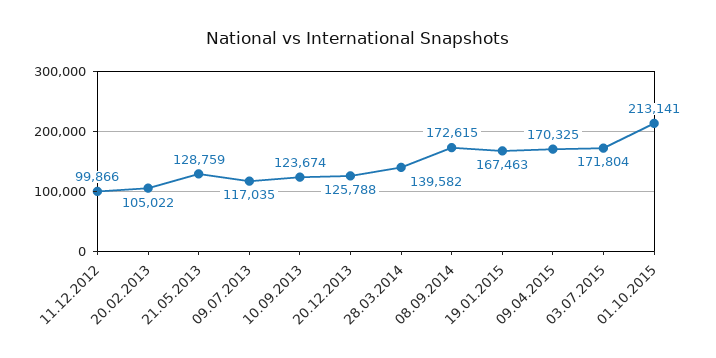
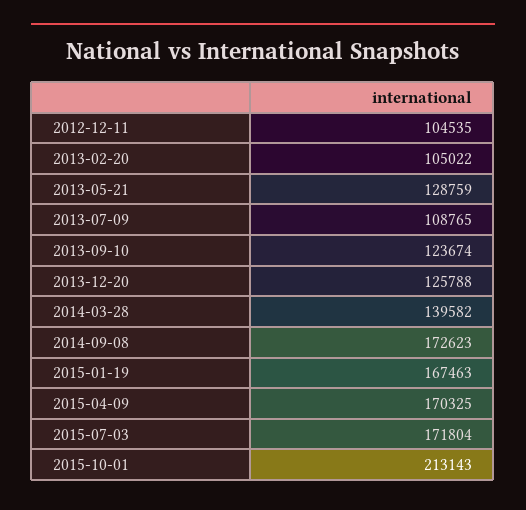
  {
-   "11.12.2012": 99866,
+   "11.12.2012": 104535,
    "20.02.2013": 105022,
    "21.05.2013": 128759,
-   "09.07.2013": 117035,
+   "09.07.2013": 108765,
    "10.09.2013": 123674,
    "20.12.2013": 125788,
    "28.03.2014": 139582,
-   "08.09.2014": 172615,
+   "08.09.2014": 172623,
    "19.01.2015": 167463,
    "09.04.2015": 170325,
    "03.07.2015": 171804,
-   "01.10.2015": 213141
+   "01.10.2015": 213143
  }

